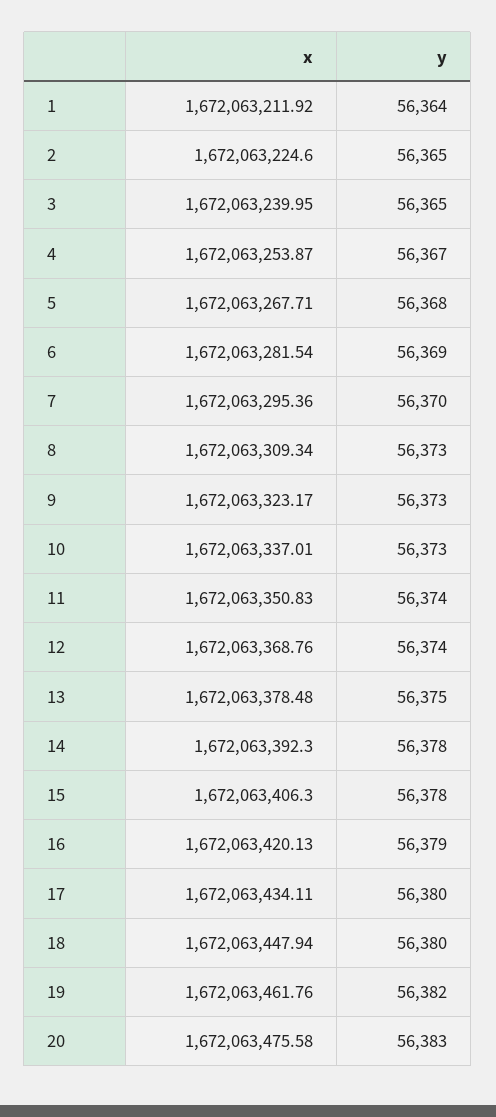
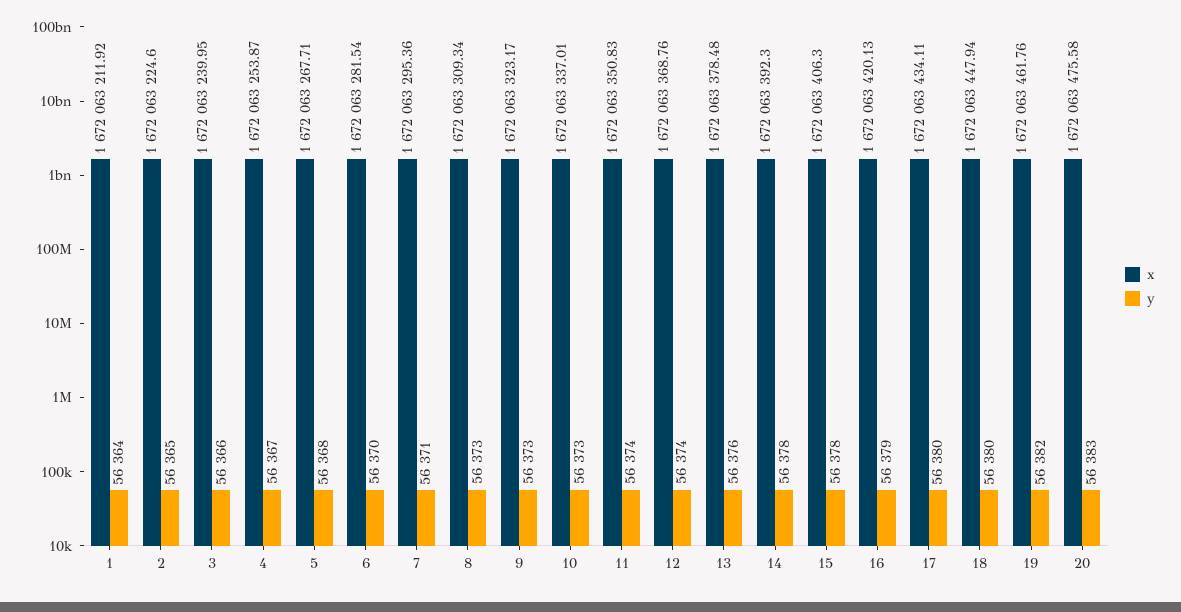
  {
    "x": {
      "1": 1672063211.92,
      "2": 1672063224.6,
      "3": 1672063239.95,
      "4": 1672063253.87,
      "5": 1672063267.71,
      "6": 1672063281.54,
      "7": 1672063295.36,
      "8": 1672063309.34,
      "9": 1672063323.17,
      "10": 1672063337.01,
      "11": 1672063350.83,
      "12": 1672063368.76,
      "13": 1672063378.48,
      "14": 1672063392.3,
      "15": 1672063406.3,
      "16": 1672063420.13,
      "17": 1672063434.11,
      "18": 1672063447.94,
      "19": 1672063461.76,
      "20": 1672063475.58
    },
    "y": {
      "1": 56364,
      "2": 56365,
-     "3": 56365,
+     "3": 56366,
      "4": 56367,
      "5": 56368,
-     "6": 56369,
+     "6": 56370,
-     "7": 56370,
+     "7": 56371,
      "8": 56373,
      "9": 56373,
      "10": 56373,
      "11": 56374,
      "12": 56374,
-     "13": 56375,
+     "13": 56376,
      "14": 56378,
      "15": 56378,
      "16": 56379,
      "17": 56380,
      "18": 56380,
      "19": 56382,
      "20": 56383
    }
  }

